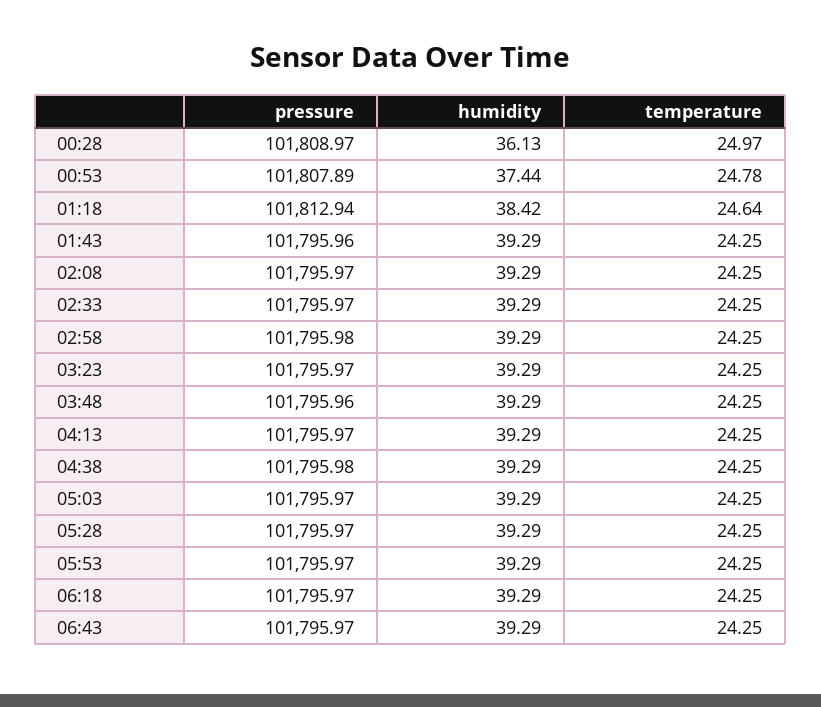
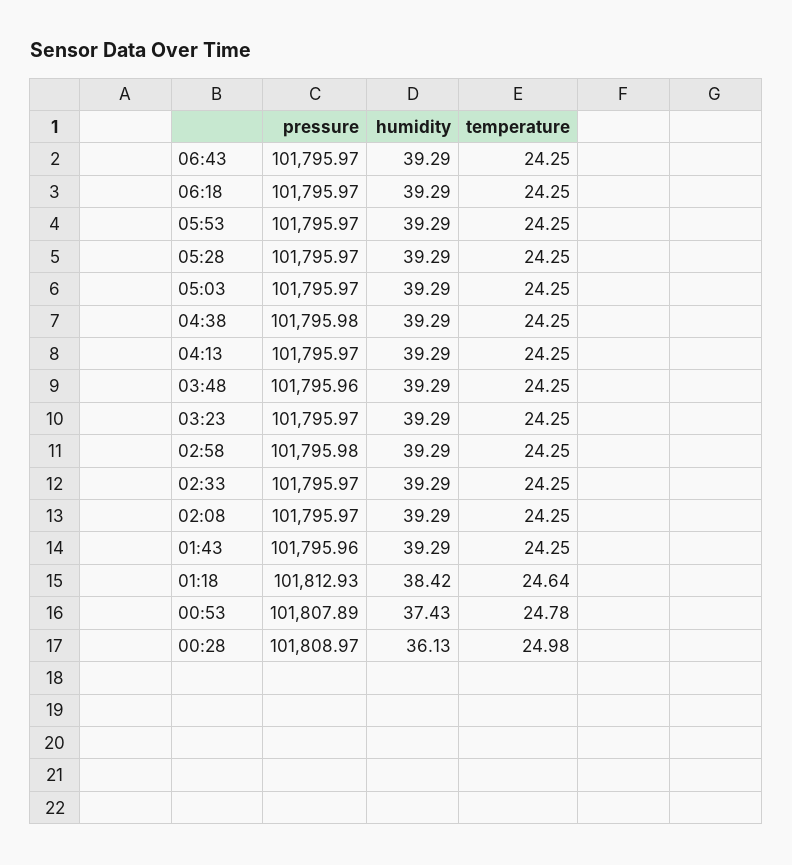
  {
    "pressure": {
      "00:28": 101808.97,
      "00:53": 101807.89,
-     "01:18": 101812.94,
+     "01:18": 101812.93,
      "01:43": 101795.96,
      "02:08": 101795.97,
      "02:33": 101795.97,
      "02:58": 101795.98,
      "03:23": 101795.97,
      "03:48": 101795.96,
      "04:13": 101795.97,
      "04:38": 101795.98,
      "05:03": 101795.97,
      "05:28": 101795.97,
      "05:53": 101795.97,
      "06:18": 101795.97,
      "06:43": 101795.97
    },
    "humidity": {
      "00:28": 36.13,
-     "00:53": 37.44,
+     "00:53": 37.43,
      "01:18": 38.42,
      "01:43": 39.29,
      "02:08": 39.29,
      "02:33": 39.29,
      "02:58": 39.29,
      "03:23": 39.29,
      "03:48": 39.29,
      "04:13": 39.29,
      "04:38": 39.29,
      "05:03": 39.29,
      "05:28": 39.29,
      "05:53": 39.29,
      "06:18": 39.29,
      "06:43": 39.29
    },
    "temperature": {
-     "00:28": 24.97,
+     "00:28": 24.98,
      "00:53": 24.78,
      "01:18": 24.64,
      "01:43": 24.25,
      "02:08": 24.25,
      "02:33": 24.25,
      "02:58": 24.25,
      "03:23": 24.25,
      "03:48": 24.25,
      "04:13": 24.25,
      "04:38": 24.25,
      "05:03": 24.25,
      "05:28": 24.25,
      "05:53": 24.25,
      "06:18": 24.25,
      "06:43": 24.25
    }
  }

